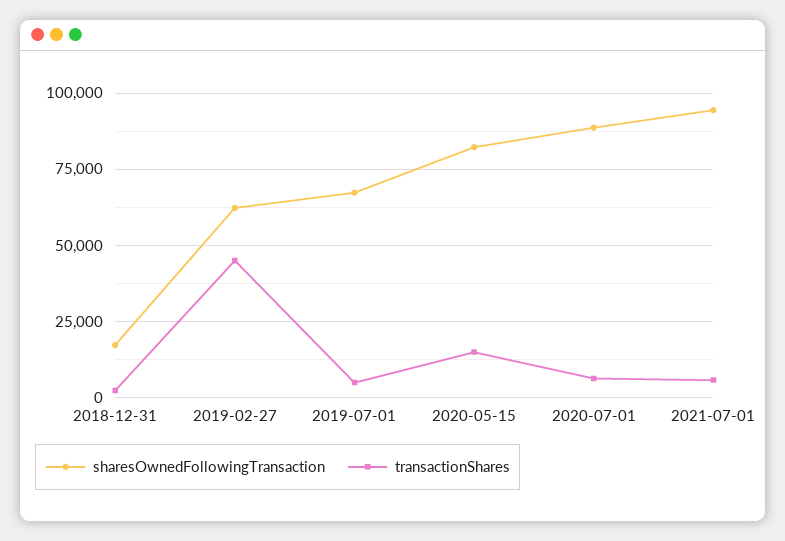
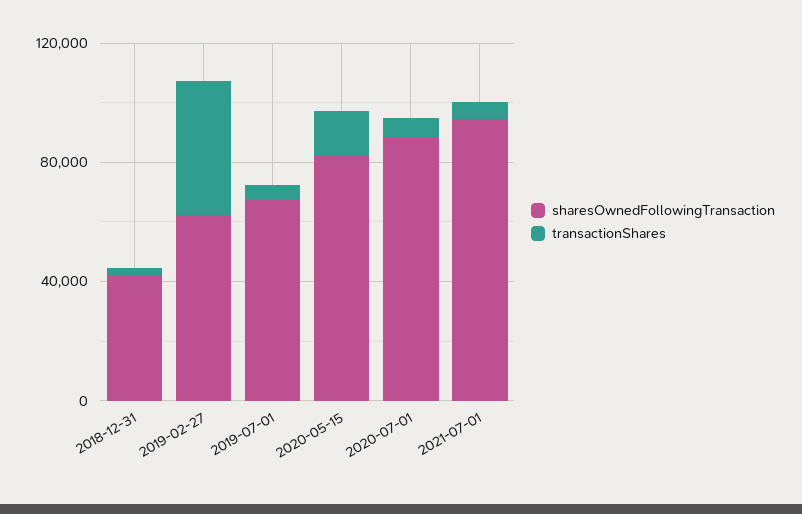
  {
    "sharesOwnedFollowingTransaction": {
-     "2018-12-31": 17500,
+     "2018-12-31": 40000,
      "2019-02-27": 62500,
      "2019-07-01": 67500,
      "2020-05-15": 82500,
      "2020-07-01": 87500,
      "2021-07-01": 95000
    },
    "transactionShares": {
      "2018-12-31": 2500,
      "2019-02-27": 45000,
      "2019-07-01": 5000,
      "2020-05-15": 15000,
      "2020-07-01": 7500,
      "2021-07-01": 5000
    }
  }

